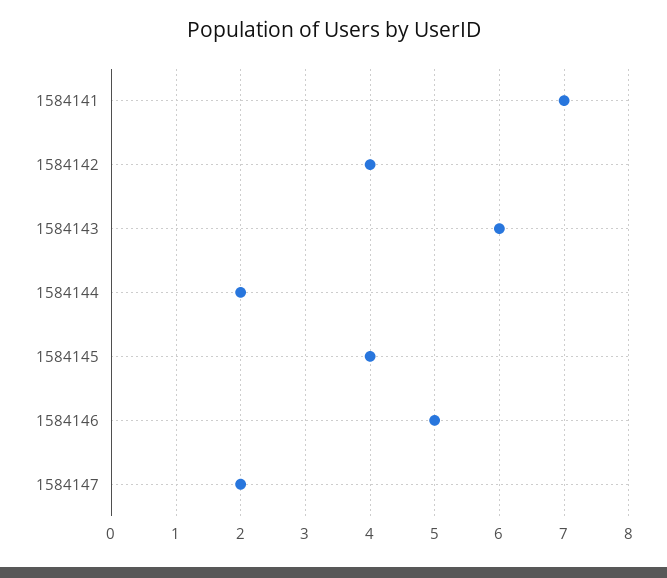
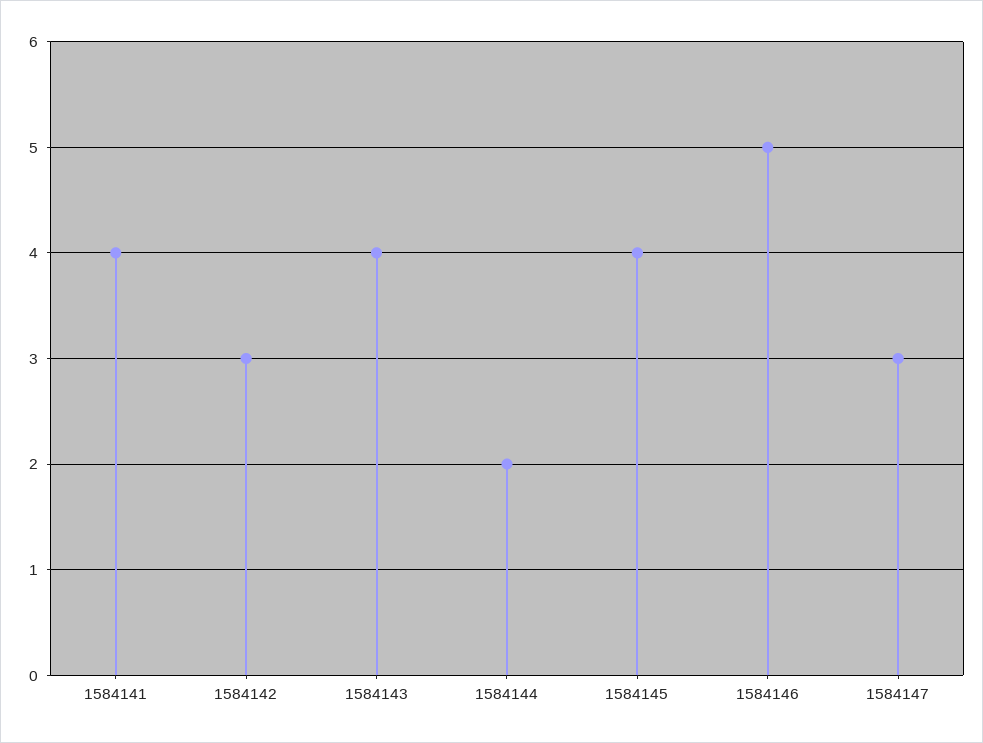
  {
-   "1584141": 7,
+   "1584141": 4,
-   "1584142": 4,
+   "1584142": 3,
-   "1584143": 6,
+   "1584143": 4,
    "1584144": 2,
    "1584145": 4,
    "1584146": 5,
-   "1584147": 2
+   "1584147": 3
  }

